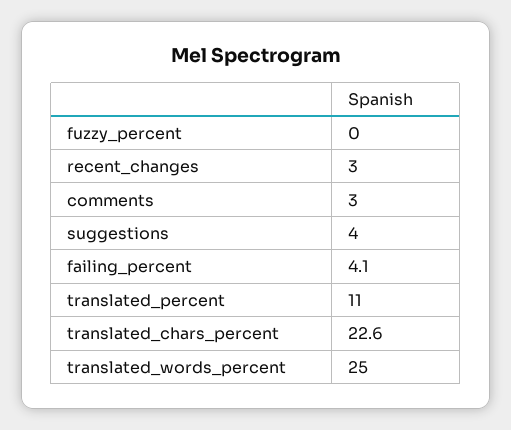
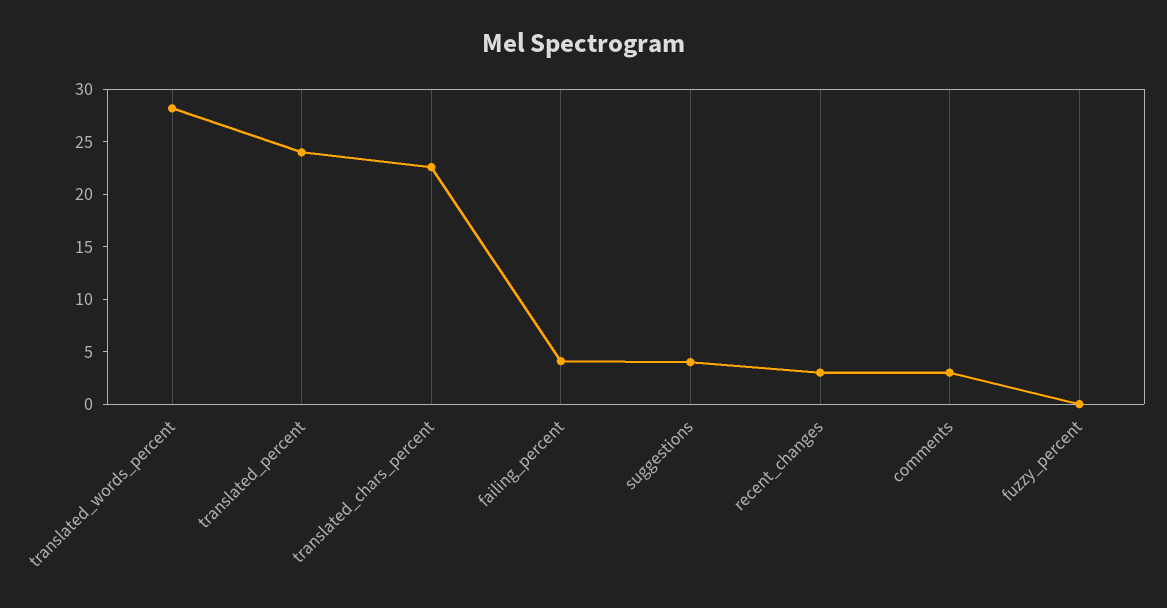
  {
    "fuzzy_percent": 0,
    "recent_changes": 3,
    "comments": 3,
    "suggestions": 4,
    "failing_percent": 4.1,
-   "translated_percent": 11,
+   "translated_percent": 24,
    "translated_chars_percent": 22.6,
-   "translated_words_percent": 25
+   "translated_words_percent": 28
  }

